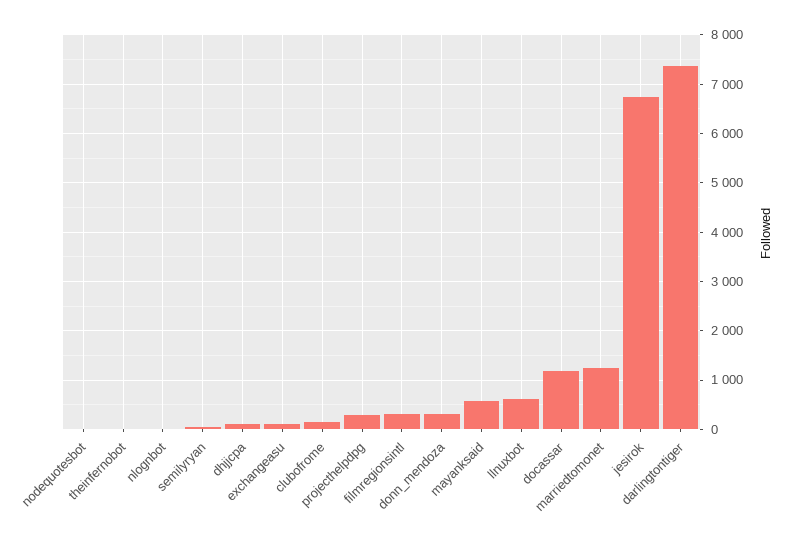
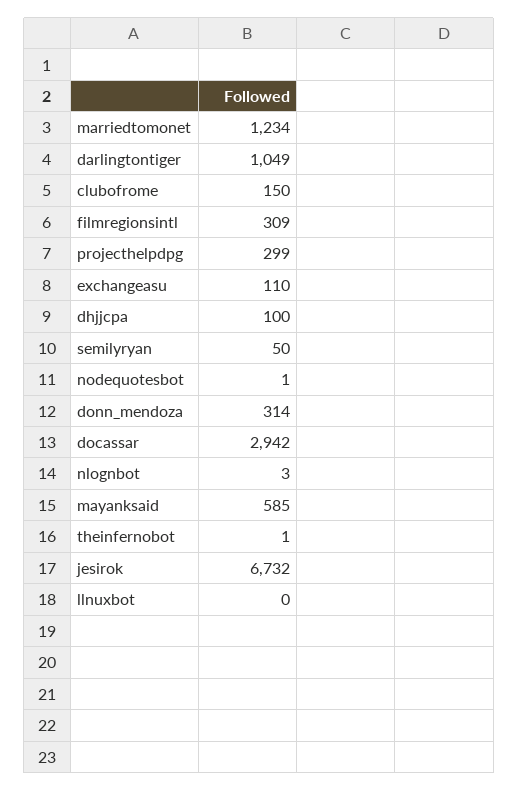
  {
    "nodequotesbot": 1,
    "theinfernobot": 1,
    "nlognbot": 3,
    "semilyryan": 50,
    "dhjjcpa": 100,
    "exchangeasu": 110,
    "clubofrome": 150,
    "projecthelpdpg": 299,
    "filmregionsintl": 309,
    "donn_mendoza": 314,
    "mayanksaid": 585,
-   "llnuxbot": 600,
+   "llnuxbot": 0,
-   "docassar": 1200,
+   "docassar": 2942,
    "marriedtomonet": 1234,
    "jesirok": 6732,
-   "darlingtontiger": 7400
+   "darlingtontiger": 1049
  }

